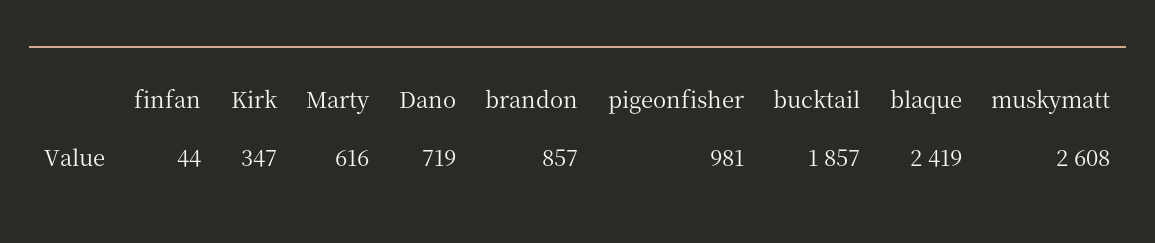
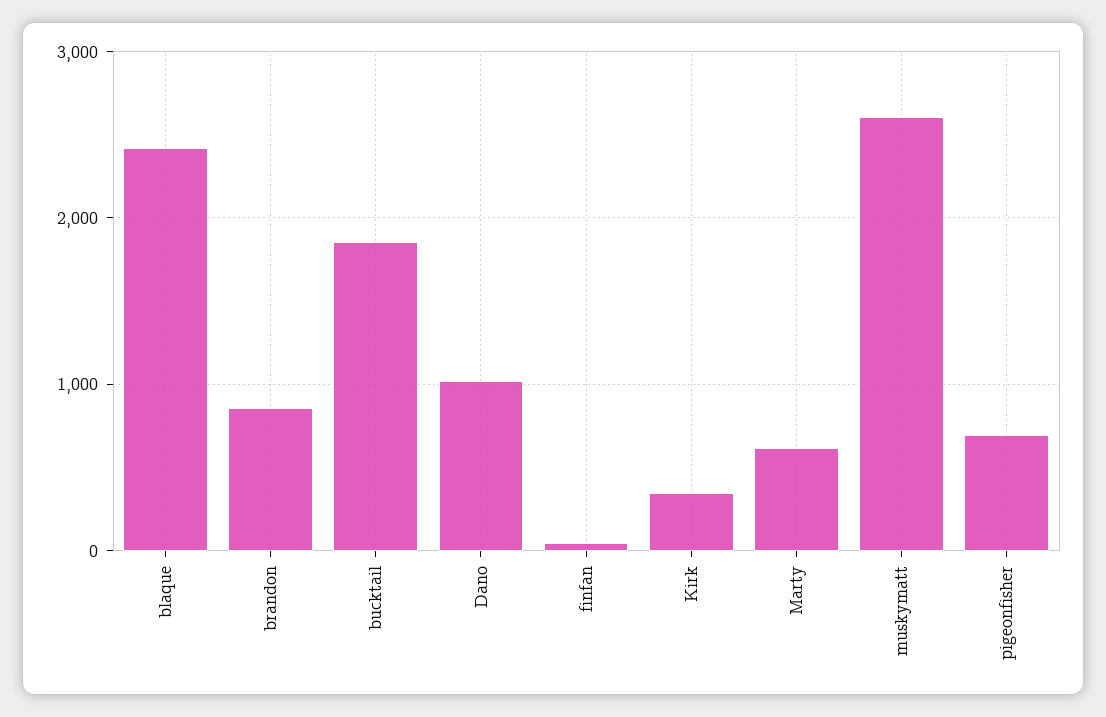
  {
    "finfan": 44,
    "Kirk": 347,
    "Marty": 616,
-   "Dano": 719,
+   "Dano": 1000,
    "brandon": 857,
-   "pigeonfisher": 981,
+   "pigeonfisher": 700,
    "bucktail": 1857,
    "blaque": 2419,
    "muskymatt": 2608
  }

